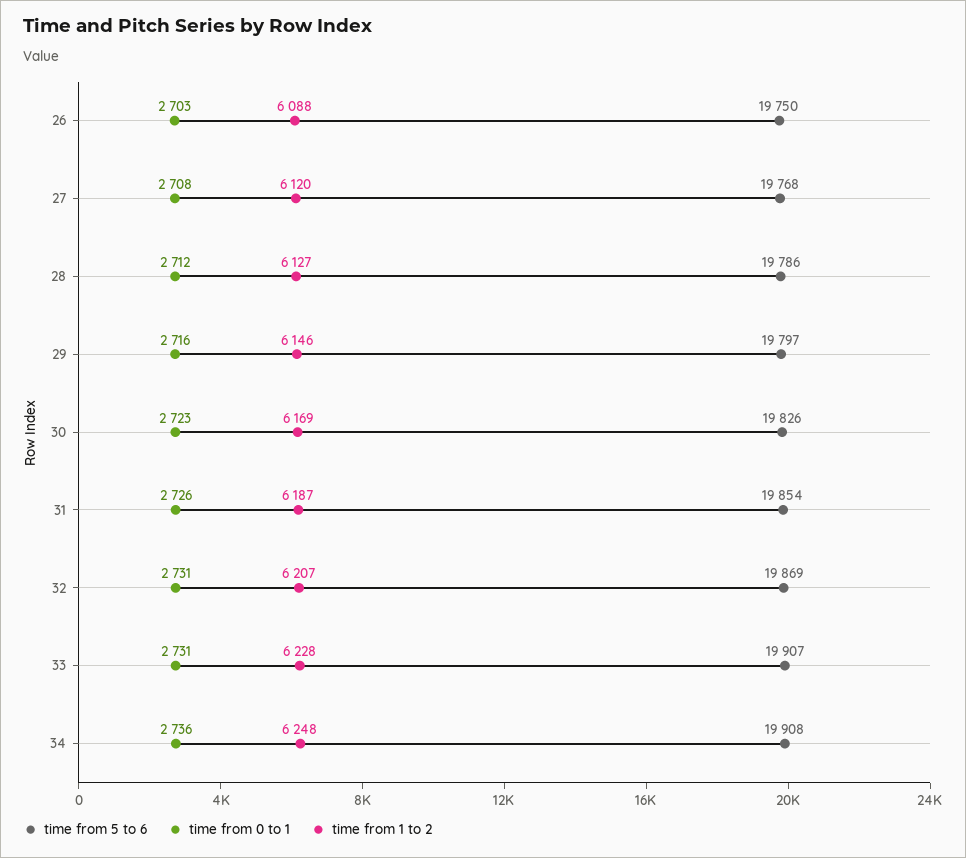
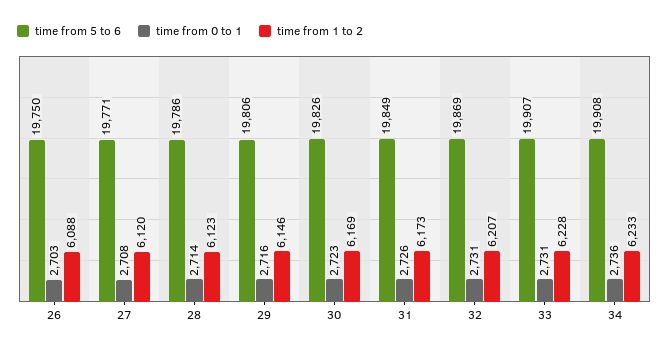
  {
    "time from 5 to 6": {
      "26": 19750,
-     "27": 19768,
+     "27": 19771,
      "28": 19786,
-     "29": 19797,
+     "29": 19806,
      "30": 19826,
-     "31": 19854,
+     "31": 19849,
      "32": 19869,
      "33": 19907,
      "34": 19908
    },
    "time from 0 to 1": {
      "26": 2703,
      "27": 2708,
-     "28": 2712,
+     "28": 2714,
      "29": 2716,
      "30": 2723,
      "31": 2726,
      "32": 2731,
      "33": 2731,
      "34": 2736
    },
    "time from 1 to 2": {
      "26": 6088,
      "27": 6120,
-     "28": 6127,
+     "28": 6123,
      "29": 6146,
      "30": 6169,
-     "31": 6187,
+     "31": 6173,
      "32": 6207,
      "33": 6228,
-     "34": 6248
+     "34": 6233
    }
  }

